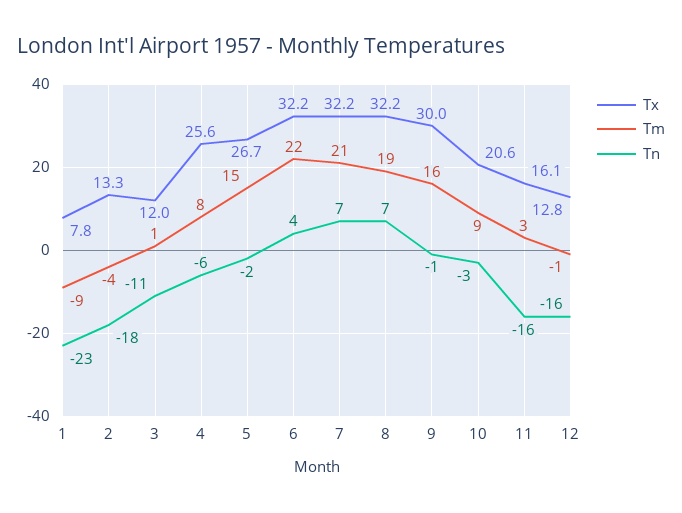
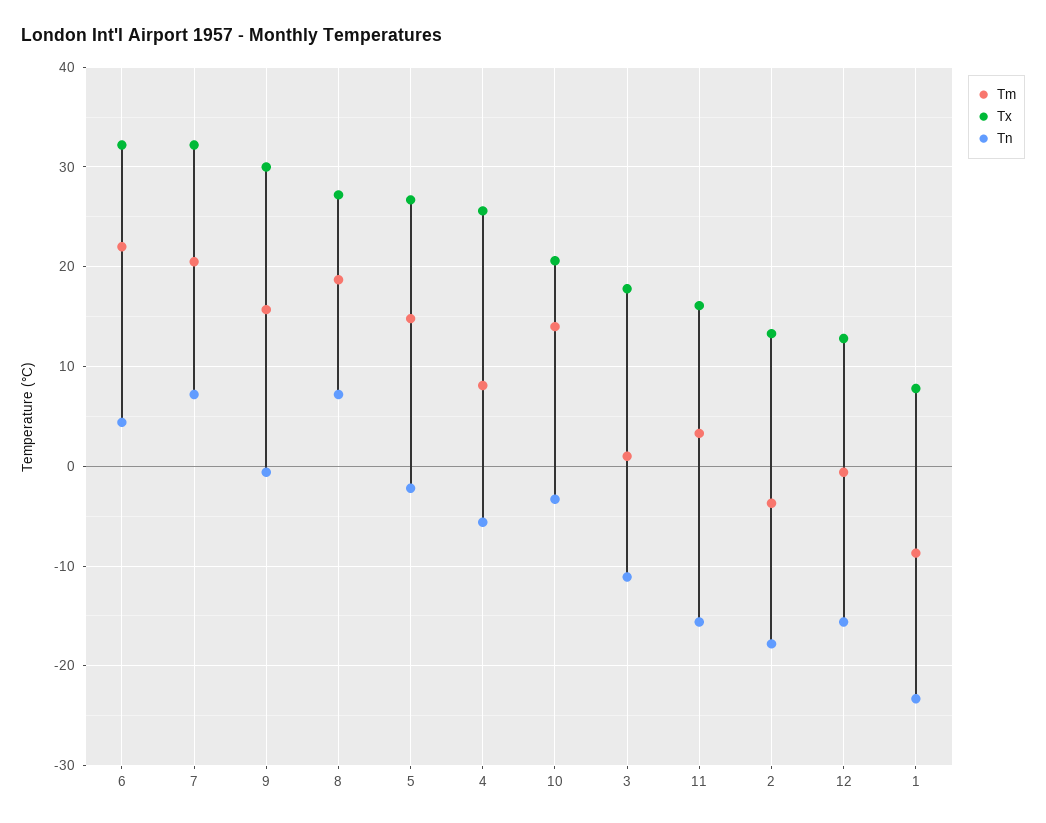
  {
    "Tx": {
      "1": 7.8,
      "2": 13.3,
-     "3": 12,
+     "3": 18,
      "4": 25.6,
      "5": 26.7,
      "6": 32.2,
      "7": 32.2,
-     "8": 32.2,
+     "8": 27,
      "9": 30,
      "10": 20.6,
      "11": 16.1,
      "12": 12.8
    },
    "Tm": {
      "1": -9,
      "2": -4,
      "3": 1,
      "4": 8,
      "5": 15,
      "6": 22,
      "7": 21,
      "8": 19,
      "9": 16,
-     "10": 9,
+     "10": 14,
      "11": 3,
      "12": -1
    },
    "Tn": {
      "1": -23,
      "2": -18,
      "3": -11,
      "4": -6,
      "5": -2,
      "6": 4,
      "7": 7,
      "8": 7,
      "9": -1,
      "10": -3,
      "11": -16,
      "12": -16
    }
  }

